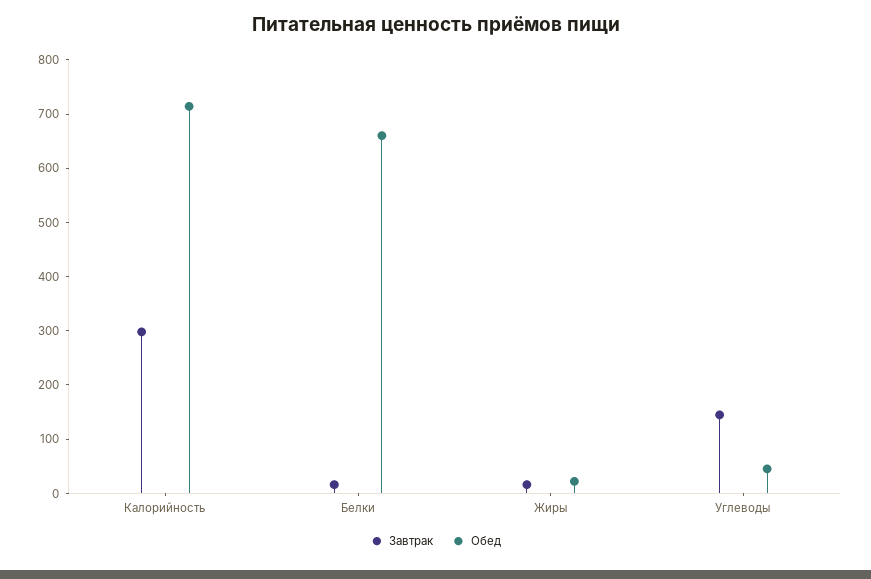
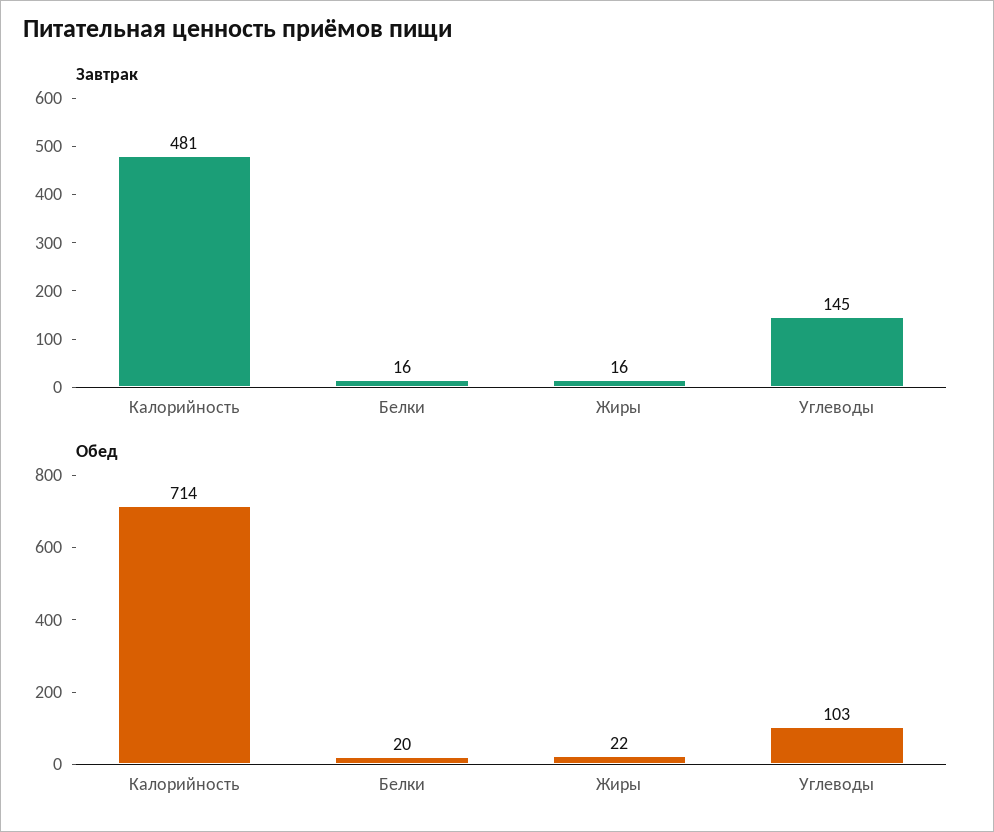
  {
    "Завтрак": {
-     "Калорийность": 300,
+     "Калорийность": 481,
      "Белки": 16,
      "Жиры": 16,
      "Углеводы": 145
    },
    "Обед": {
      "Калорийность": 714,
-     "Белки": 660,
+     "Белки": 20,
      "Жиры": 22,
-     "Углеводы": 40
+     "Углеводы": 103
    }
  }

